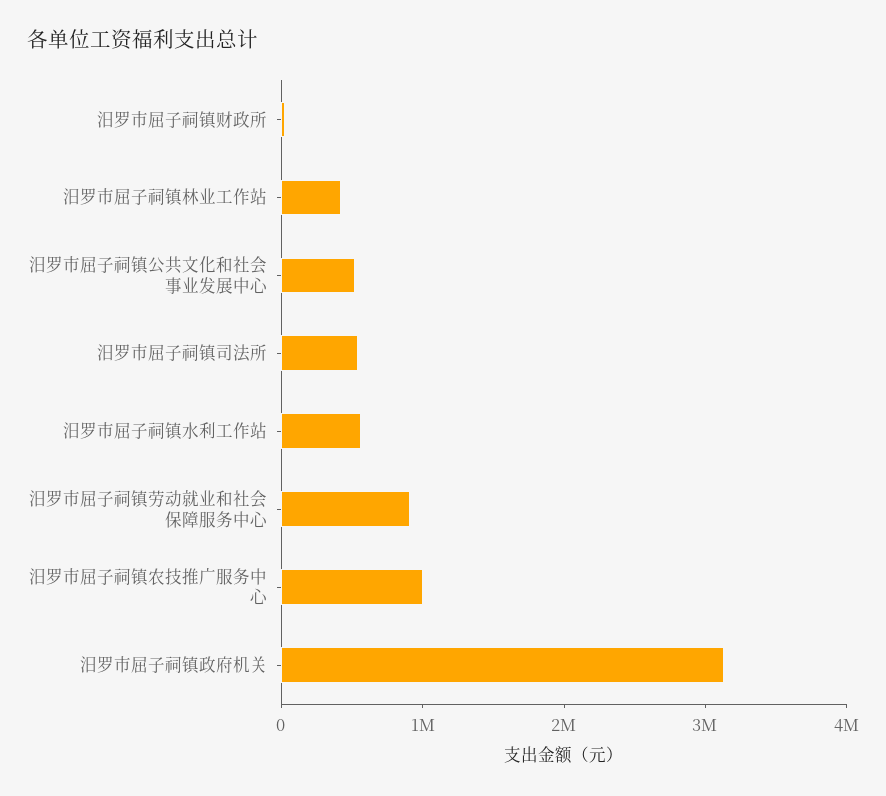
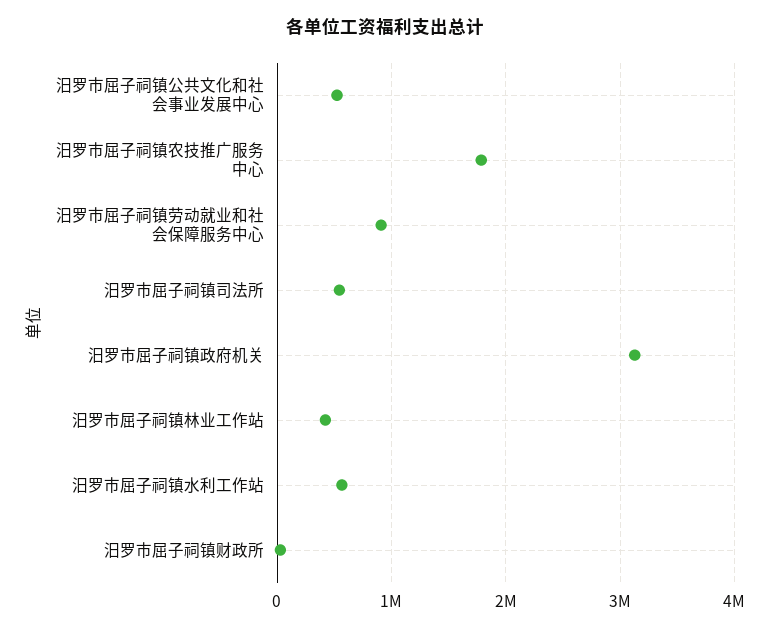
  {
    "汨罗市屈子祠镇财政所": 0,
    "汨罗市屈子祠镇林业工作站": 400000,
    "汨罗市屈子祠镇公共文化和社会事业发展中心": 500000,
    "汨罗市屈子祠镇司法所": 500000,
    "汨罗市屈子祠镇水利工作站": 600000,
    "汨罗市屈子祠镇劳动就业和社会保障服务中心": 900000,
-   "汨罗市屈子祠镇农技推广服务中心": 1000000,
+   "汨罗市屈子祠镇农技推广服务中心": 1800000,
    "汨罗市屈子祠镇政府机关": 3100000
  }

